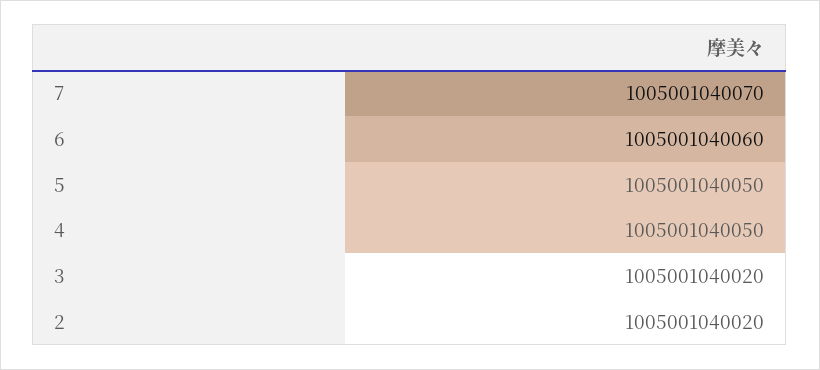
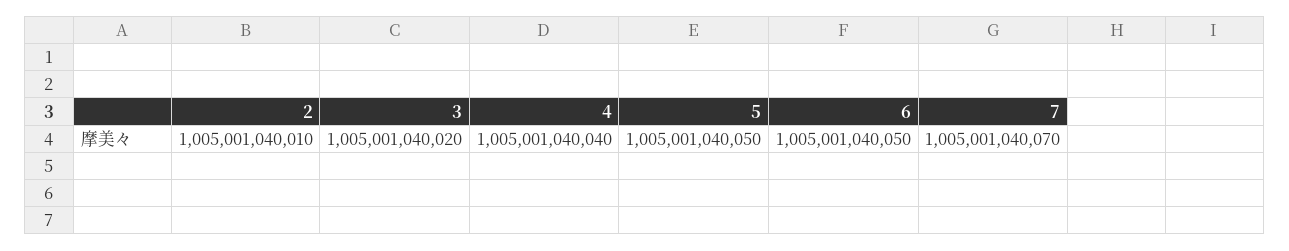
  {
    "7": 1005001040070,
-   "6": 1005001040060,
+   "6": 1005001040050,
    "5": 1005001040050,
-   "4": 1005001040050,
+   "4": 1005001040040,
    "3": 1005001040020,
-   "2": 1005001040020
+   "2": 1005001040010
  }

